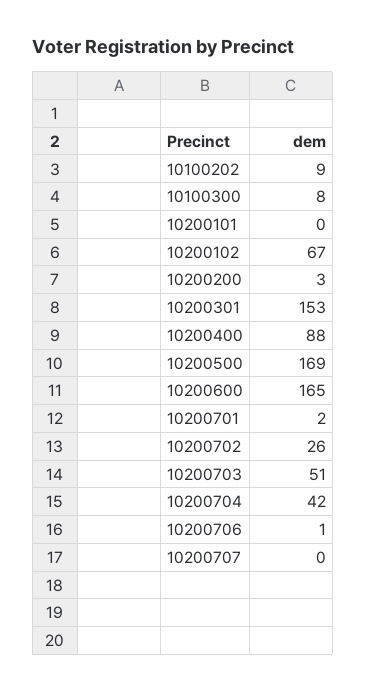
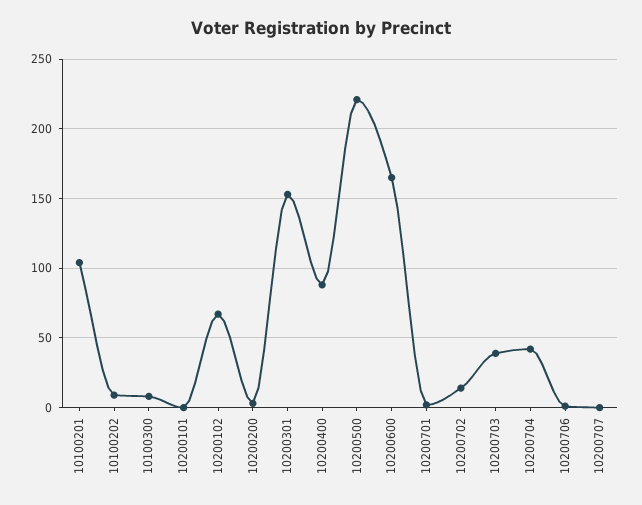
  {
    "10100202": 9,
    "10100300": 8,
    "10200101": 0,
    "10200102": 67,
    "10200200": 3,
    "10200301": 153,
    "10200400": 88,
-   "10200500": 169,
+   "10200500": 220,
    "10200600": 165,
    "10200701": 2,
-   "10200702": 26,
+   "10200702": 15,
-   "10200703": 51,
+   "10200703": 40,
    "10200704": 42,
    "10200706": 1,
-   "10200707": 0
+   "10200707": 0,
+   "10100201": 105
  }

